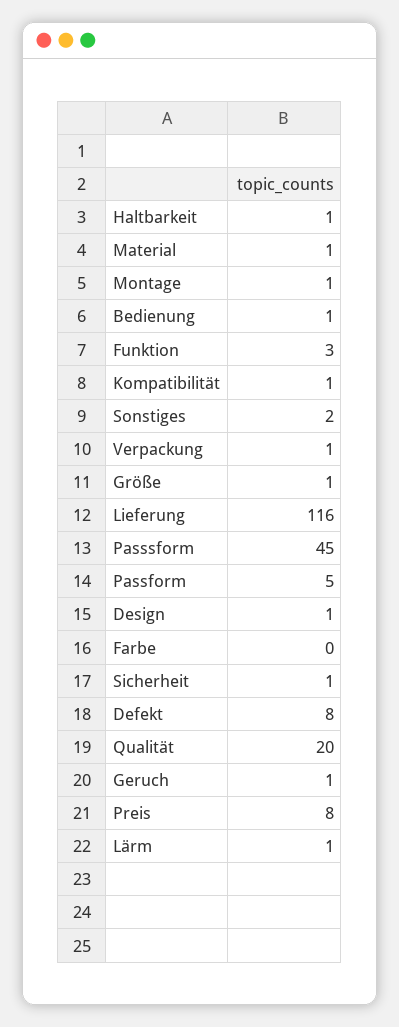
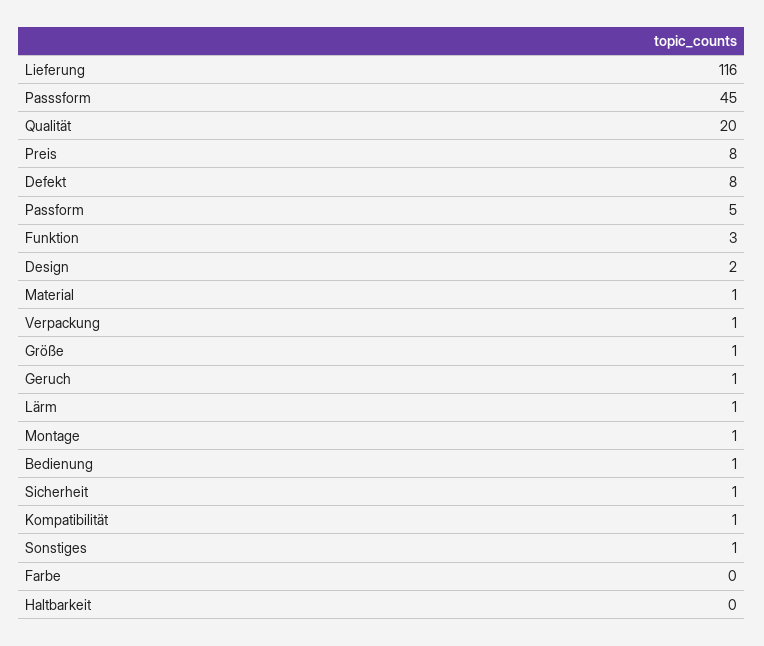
  {
-   "Haltbarkeit": 1,
+   "Haltbarkeit": 0,
    "Material": 1,
    "Montage": 1,
    "Bedienung": 1,
    "Funktion": 3,
    "Kompatibilität": 1,
-   "Sonstiges": 2,
+   "Sonstiges": 1,
    "Verpackung": 1,
    "Größe": 1,
    "Lieferung": 116,
    "Passsform": 45,
    "Passform": 5,
-   "Design": 1,
+   "Design": 2,
    "Farbe": 0,
    "Sicherheit": 1,
    "Defekt": 8,
    "Qualität": 20,
    "Geruch": 1,
    "Preis": 8,
    "Lärm": 1
  }

